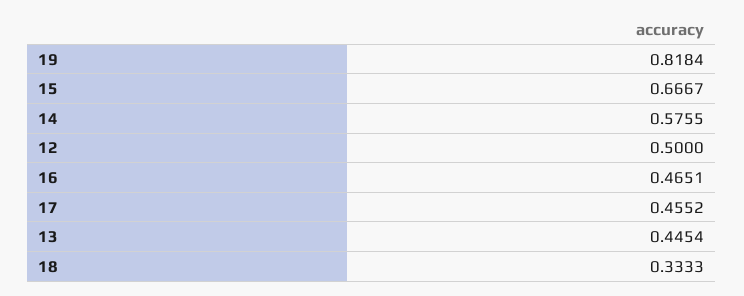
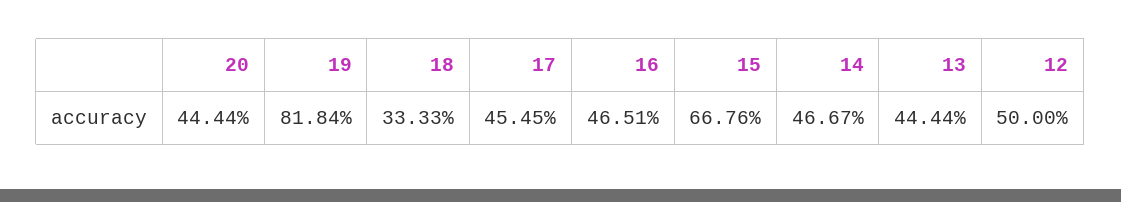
  {
    "19": 0.8184,
-   "15": 0.6667,
+   "15": 0.6676,
-   "14": 0.5755,
+   "14": 0.4667,
    "12": 0.5,
    "16": 0.4651,
-   "17": 0.4552,
+   "17": 0.4545,
-   "13": 0.4454,
+   "13": 0.4444,
-   "18": 0.3333
+   "18": 0.3333,
+   "20": 0.4444
  }

